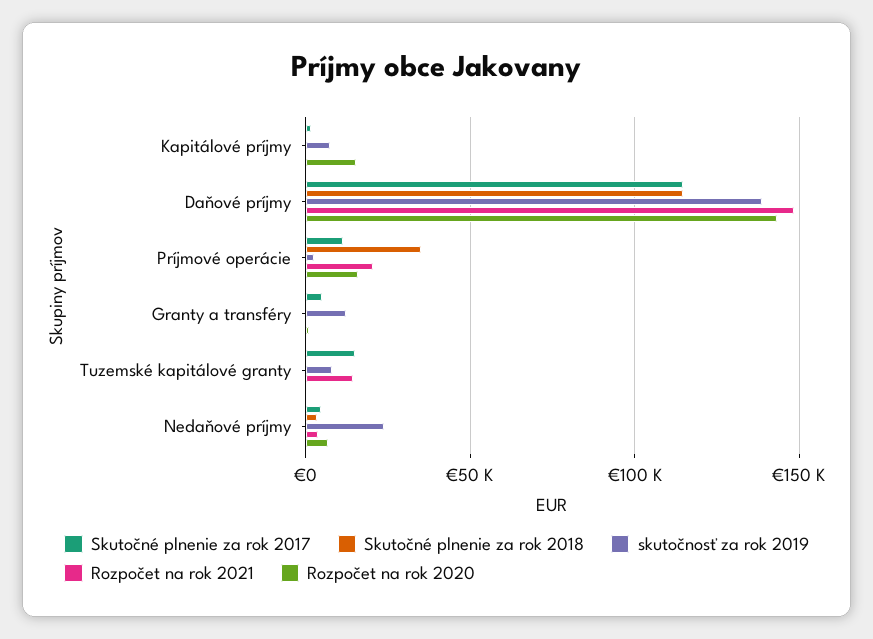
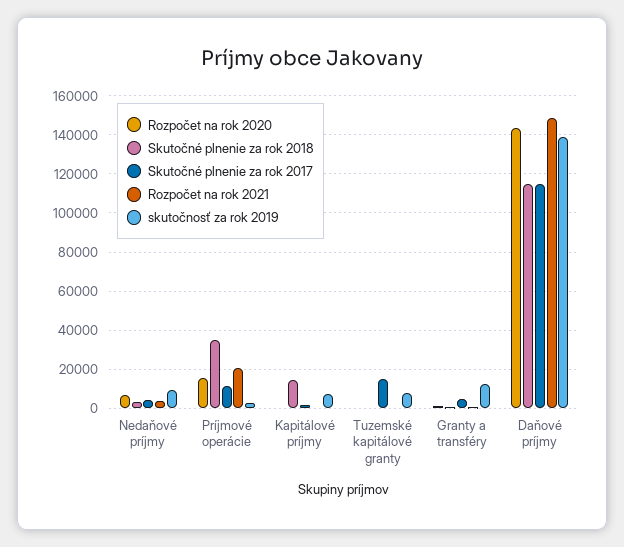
  {
    "Skutočné plnenie za rok 2017": {
      "Kapitálové príjmy": 0,
      "Daňové príjmy": 115000,
      "Príjmové operácie": 10000,
      "Granty a transféry": 5000,
      "Tuzemské kapitálové granty": 15000,
      "Nedaňové príjmy": 5000
    },
    "Skutočné plnenie za rok 2018": {
-     "Kapitálové príjmy": 0,
+     "Kapitálové príjmy": 15000,
      "Daňové príjmy": 115000,
      "Príjmové operácie": 35000,
      "Granty a transféry": 0,
      "Tuzemské kapitálové granty": 0,
      "Nedaňové príjmy": 5000
    },
    "skutočnosť za rok 2019": {
      "Kapitálové príjmy": 5000,
      "Daňové príjmy": 140000,
      "Príjmové operácie": 5000,
      "Granty a transféry": 10000,
      "Tuzemské kapitálové granty": 10000,
-     "Nedaňové príjmy": 25000
+     "Nedaňové príjmy": 10000
    },
    "Rozpočet na rok 2021": {
      "Kapitálové príjmy": 0,
      "Daňové príjmy": 150000,
      "Príjmové operácie": 20000,
      "Granty a transféry": 0,
-     "Tuzemské kapitálové granty": 15000,
+     "Tuzemské kapitálové granty": 0,
      "Nedaňové príjmy": 5000
    },
    "Rozpočet na rok 2020": {
-     "Kapitálové príjmy": 15000,
+     "Kapitálové príjmy": 0,
      "Daňové príjmy": 145000,
      "Príjmové operácie": 15000,
      "Granty a transféry": 0,
      "Tuzemské kapitálové granty": 0,
      "Nedaňové príjmy": 5000
    }
  }

